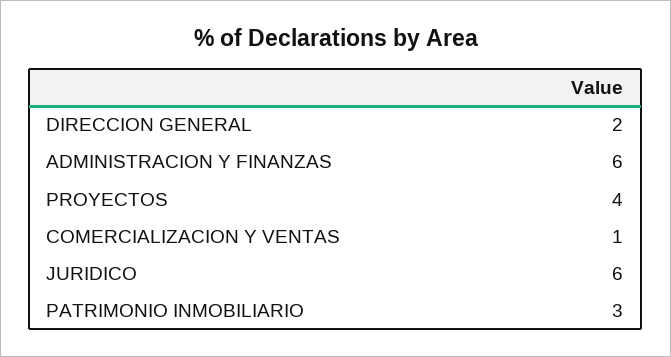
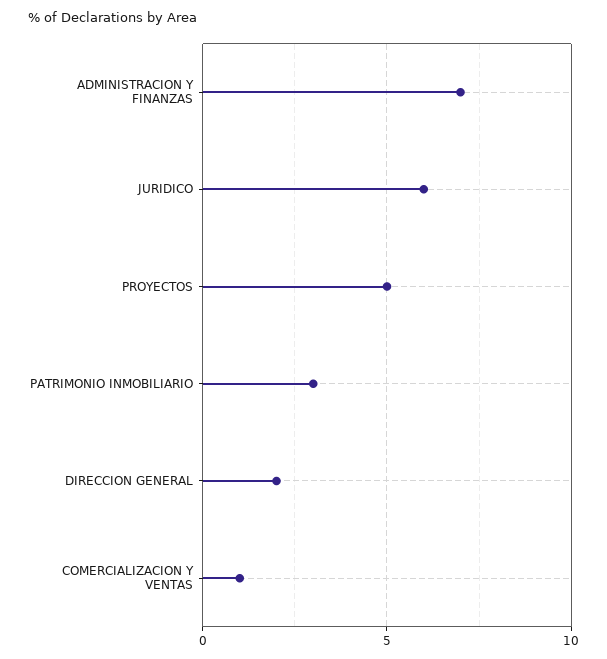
  {
    "DIRECCION GENERAL": 2,
-   "ADMINISTRACION Y FINANZAS": 6,
+   "ADMINISTRACION Y FINANZAS": 7,
-   "PROYECTOS": 4,
+   "PROYECTOS": 5,
    "COMERCIALIZACION Y VENTAS": 1,
    "JURIDICO": 6,
    "PATRIMONIO INMOBILIARIO": 3
  }

